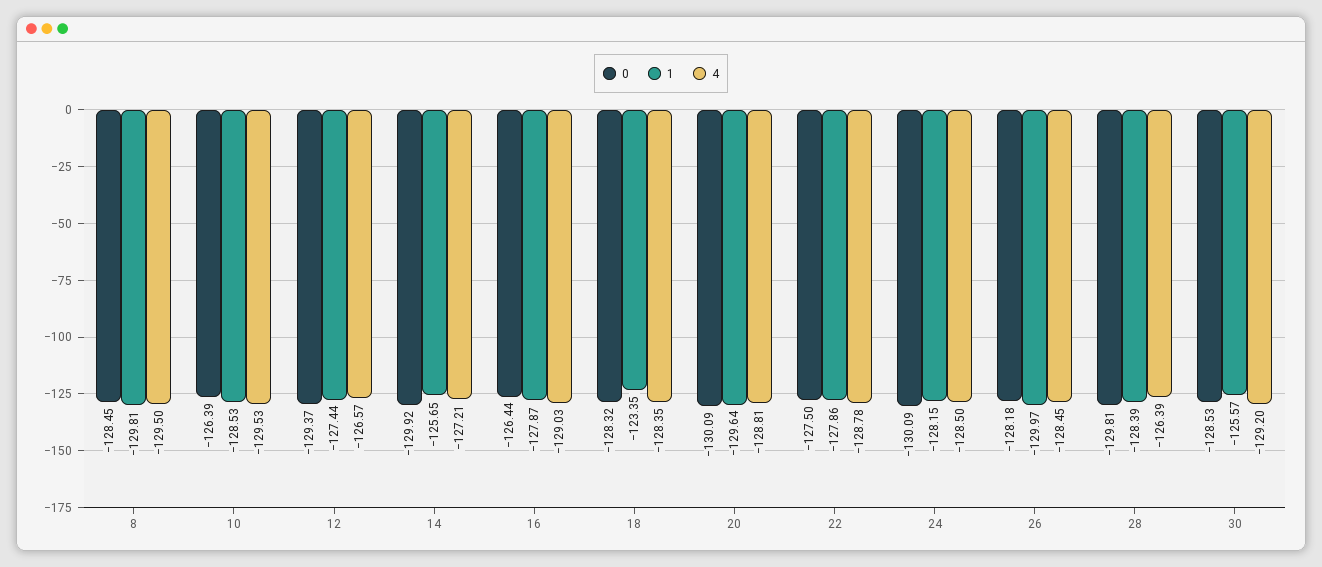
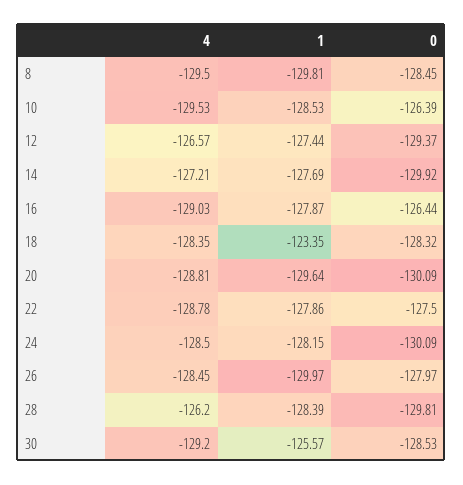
  {
    "0": {
      "8": -128.45,
      "10": -126.39,
      "12": -129.37,
      "14": -129.92,
      "16": -126.44,
      "18": -128.32,
      "20": -130.09,
      "22": -127.5,
      "24": -130.09,
-     "26": -128.18,
+     "26": -127.97,
      "28": -129.81,
      "30": -128.53
    },
    "1": {
      "8": -129.81,
      "10": -128.53,
      "12": -127.44,
-     "14": -125.65,
+     "14": -127.69,
      "16": -127.87,
      "18": -123.35,
      "20": -129.64,
      "22": -127.86,
      "24": -128.15,
      "26": -129.97,
      "28": -128.39,
      "30": -125.57
    },
    "4": {
      "8": -129.5,
      "10": -129.53,
      "12": -126.57,
      "14": -127.21,
      "16": -129.03,
      "18": -128.35,
      "20": -128.81,
      "22": -128.78,
      "24": -128.5,
      "26": -128.45,
-     "28": -126.39,
+     "28": -126.2,
      "30": -129.2
    }
  }

